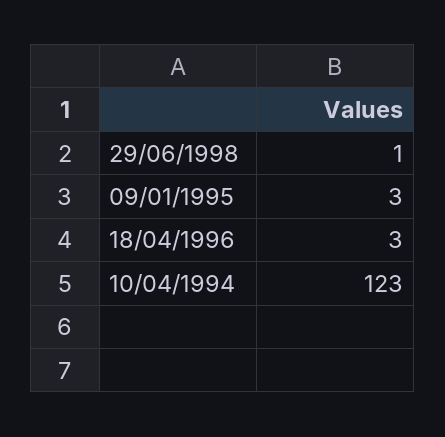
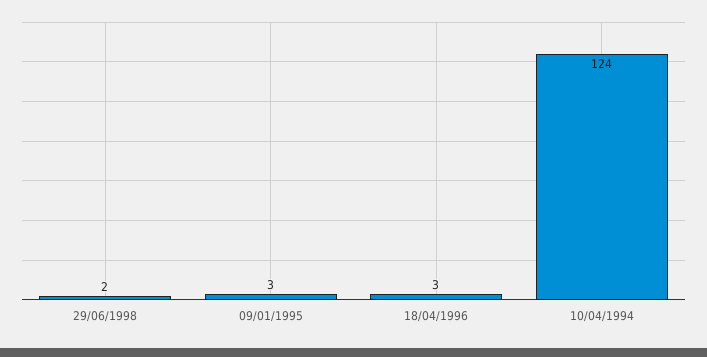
  {
-   "29/06/1998": 1,
+   "29/06/1998": 2,
    "09/01/1995": 3,
    "18/04/1996": 3,
-   "10/04/1994": 123
+   "10/04/1994": 124
  }

